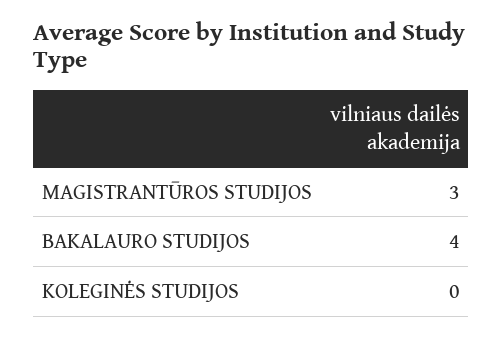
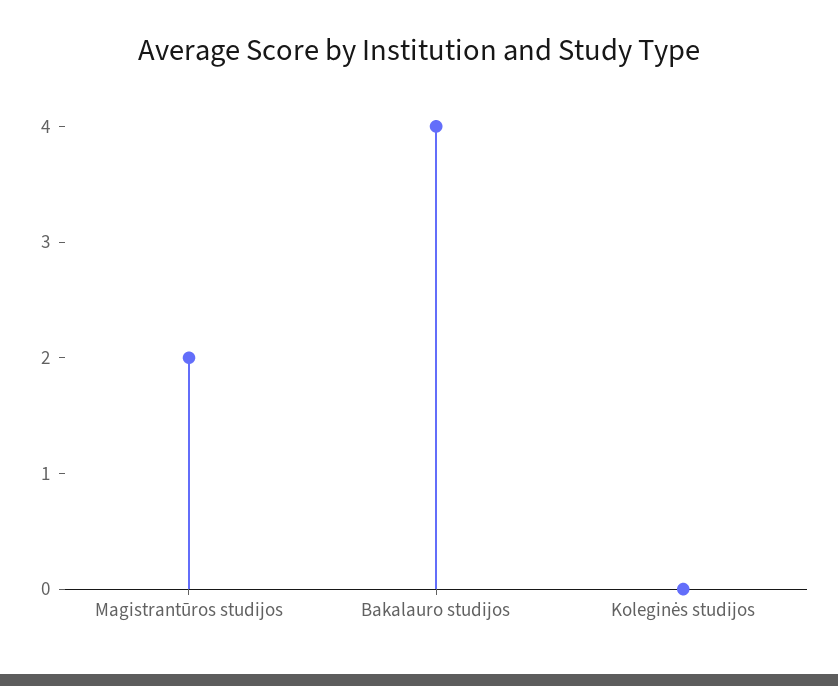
  {
-   "MAGISTRANTŪROS STUDIJOS": 3,
+   "MAGISTRANTŪROS STUDIJOS": 2,
    "BAKALAURO STUDIJOS": 4,
    "KOLEGINĖS STUDIJOS": 0
  }

